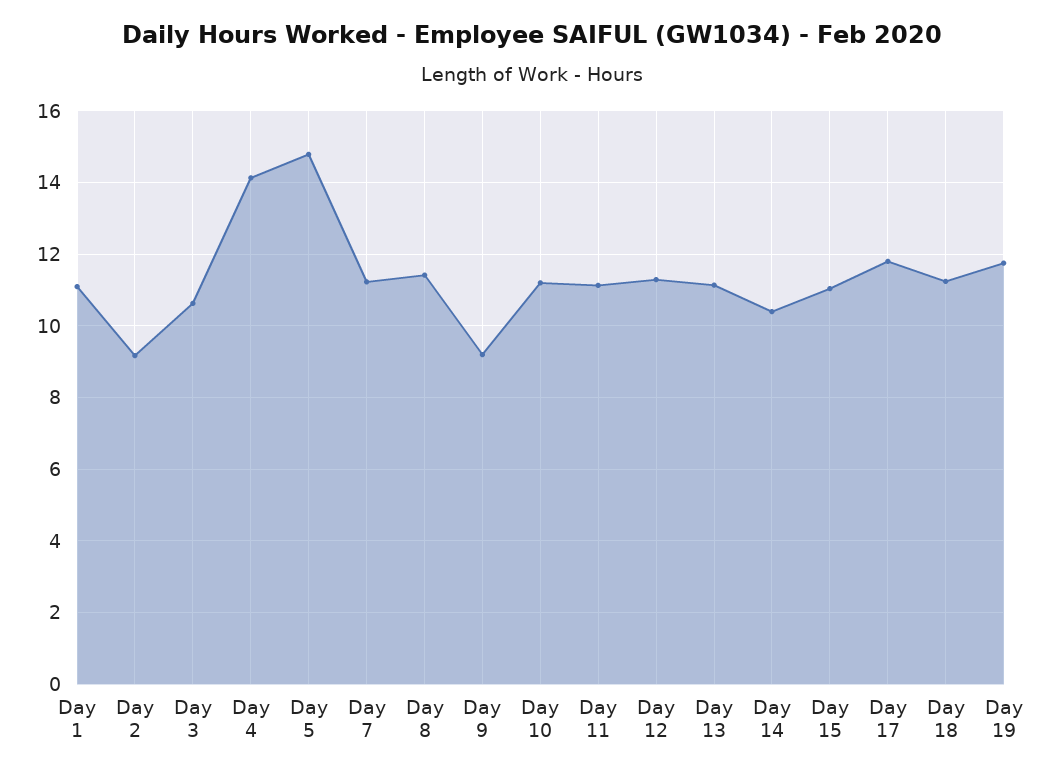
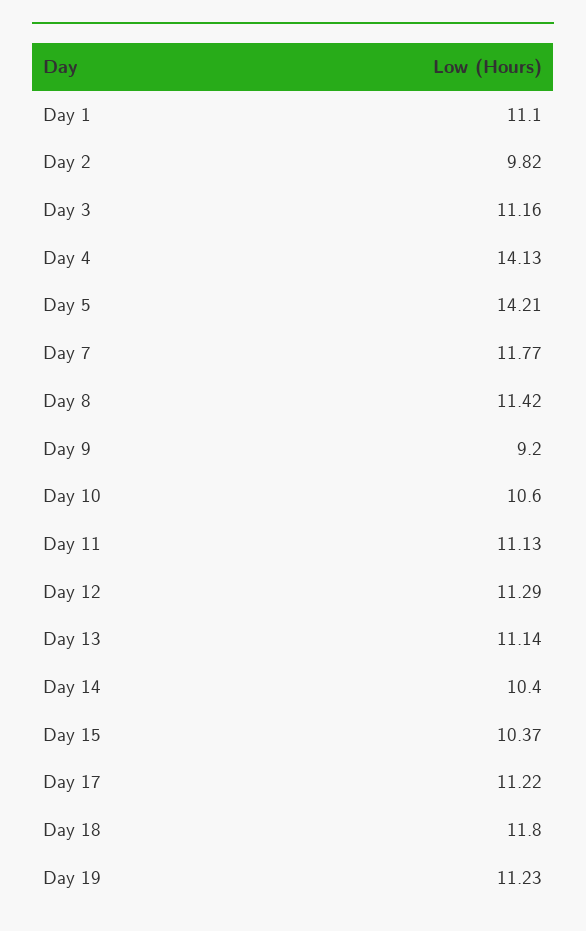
  {
    "Day 1": 11.1,
-   "Day 2": 9.2,
+   "Day 2": 9.82,
-   "Day 3": 10.6,
+   "Day 3": 11.16,
    "Day 4": 14.13,
-   "Day 5": 14.8,
+   "Day 5": 14.21,
-   "Day 7": 11.2,
+   "Day 7": 11.77,
    "Day 8": 11.42,
    "Day 9": 9.2,
-   "Day 10": 11.2,
+   "Day 10": 10.6,
    "Day 11": 11.13,
    "Day 12": 11.29,
    "Day 13": 11.14,
    "Day 14": 10.4,
-   "Day 15": 11,
+   "Day 15": 10.37,
-   "Day 17": 11.8,
+   "Day 17": 11.22,
-   "Day 18": 11.2,
+   "Day 18": 11.8,
-   "Day 19": 11.8
+   "Day 19": 11.23
  }

